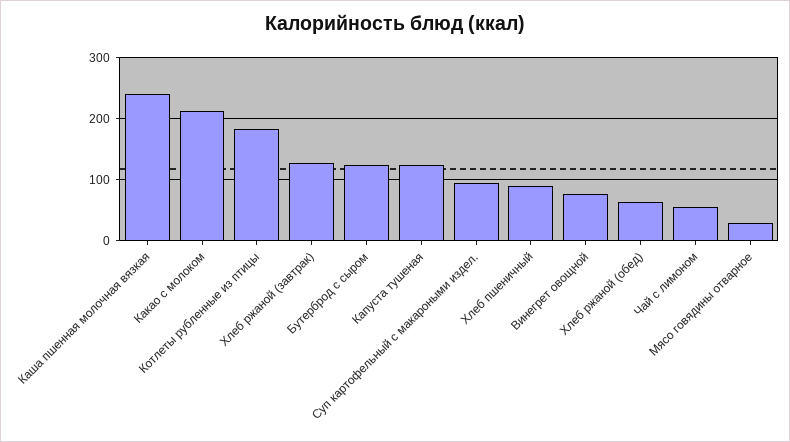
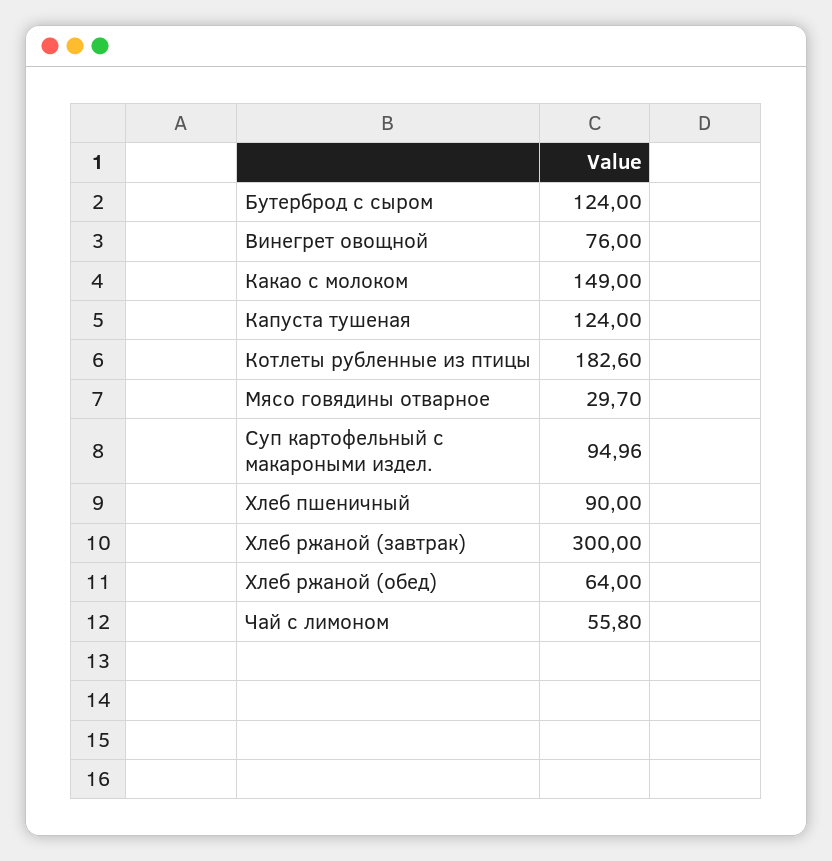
  {
-   "Каша пшенная молочная вязкая": 240,
-   "Какао с молоком": 210,
+   "Какао с молоком": 149,
    "Котлеты рубленные из птицы": 182.6,
-   "Хлеб ржаной (завтрак)": 130,
+   "Хлеб ржаной (завтрак)": 300,
    "Бутерброд с сыром": 124,
    "Капуста тушеная": 124,
    "Суп картофельный с макароными издел.": 94.96,
    "Хлеб пшеничный": 90,
    "Винегрет овощной": 76,
    "Хлеб ржаной (обед)": 64,
    "Чай с лимоном": 55.8,
    "Мясо говядины отварное": 29.7
  }

